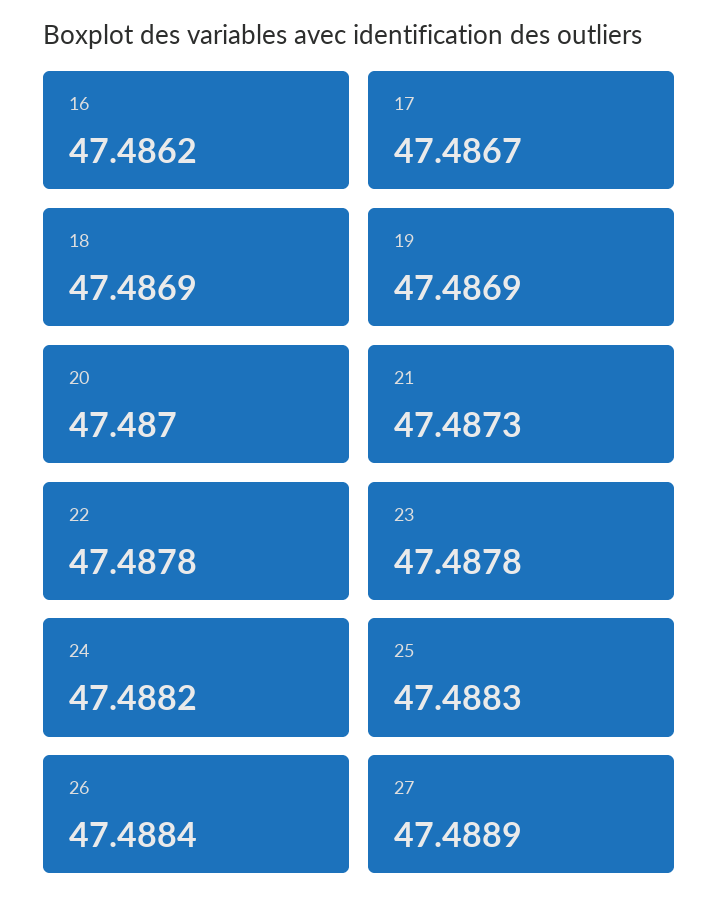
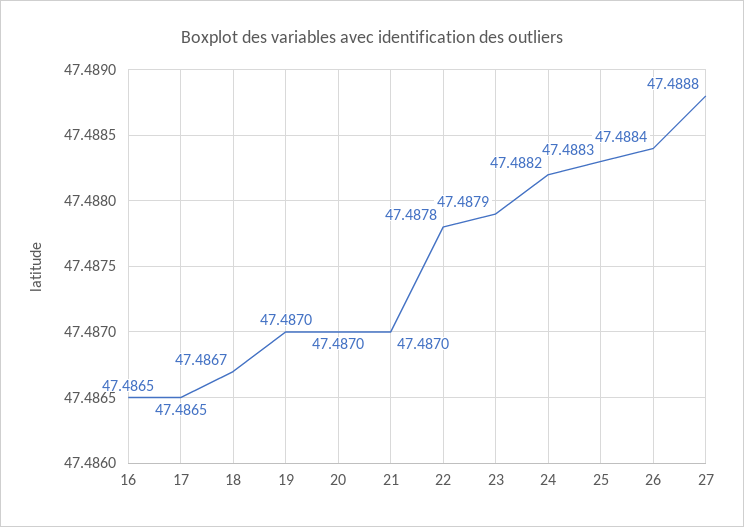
  {
-   "16": 47.4862,
+   "16": 47.4865,
-   "17": 47.4867,
+   "17": 47.4865,
-   "18": 47.4869,
+   "18": 47.4867,
-   "19": 47.4869,
+   "19": 47.487,
    "20": 47.487,
-   "21": 47.4873,
+   "21": 47.487,
    "22": 47.4878,
-   "23": 47.4878,
+   "23": 47.4879,
    "24": 47.4882,
    "25": 47.4883,
    "26": 47.4884,
-   "27": 47.4889
+   "27": 47.4888
  }

